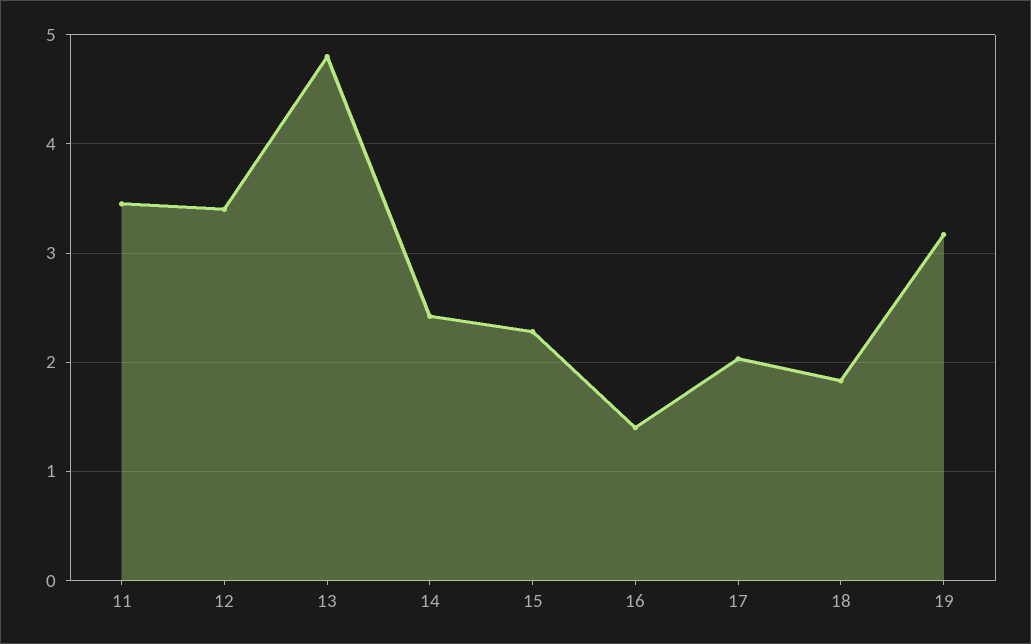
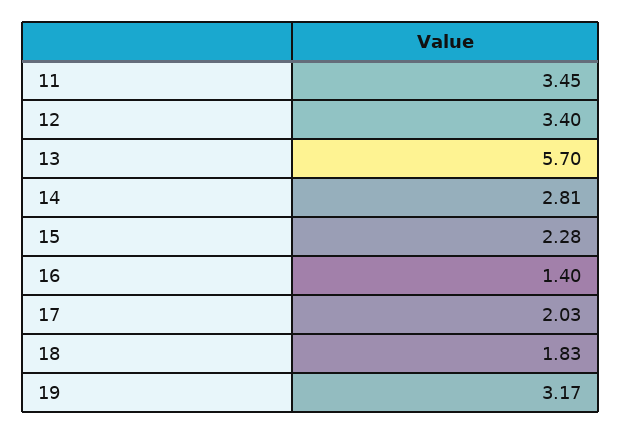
  {
    "11": 3.45,
    "12": 3.4,
-   "13": 4.8,
+   "13": 5.7,
-   "14": 2.4,
+   "14": 2.81,
    "15": 2.28,
    "16": 1.4,
    "17": 2.03,
    "18": 1.83,
    "19": 3.17
  }

